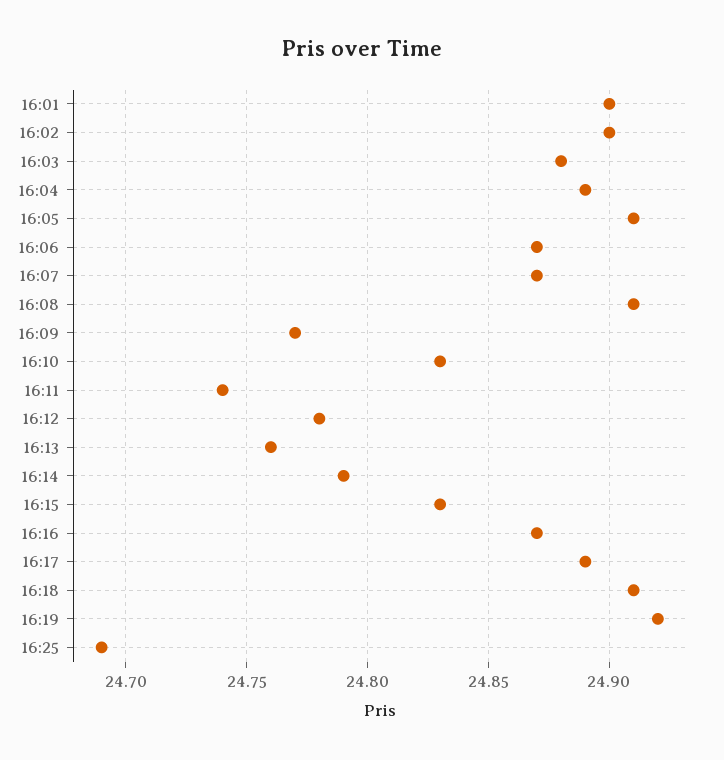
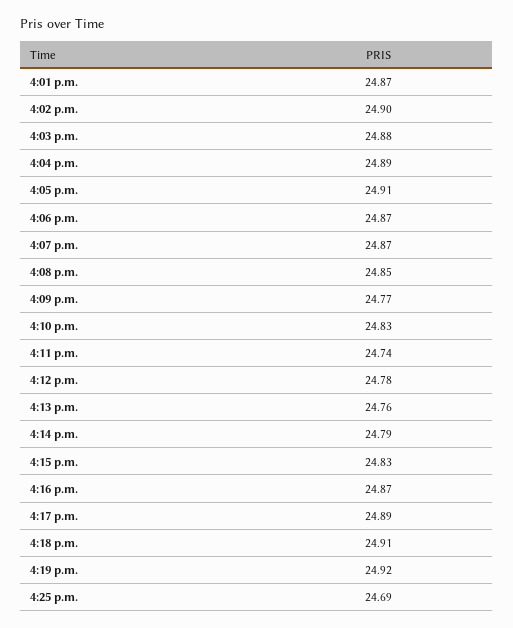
  {
-   "16:01": 24.9,
+   "16:01": 24.87,
    "16:02": 24.9,
    "16:03": 24.88,
    "16:04": 24.89,
    "16:05": 24.91,
    "16:06": 24.87,
    "16:07": 24.87,
-   "16:08": 24.91,
+   "16:08": 24.85,
    "16:09": 24.77,
    "16:10": 24.83,
    "16:11": 24.74,
    "16:12": 24.78,
    "16:13": 24.76,
    "16:14": 24.79,
    "16:15": 24.83,
    "16:16": 24.87,
    "16:17": 24.89,
    "16:18": 24.91,
    "16:19": 24.92,
    "16:25": 24.69
  }

